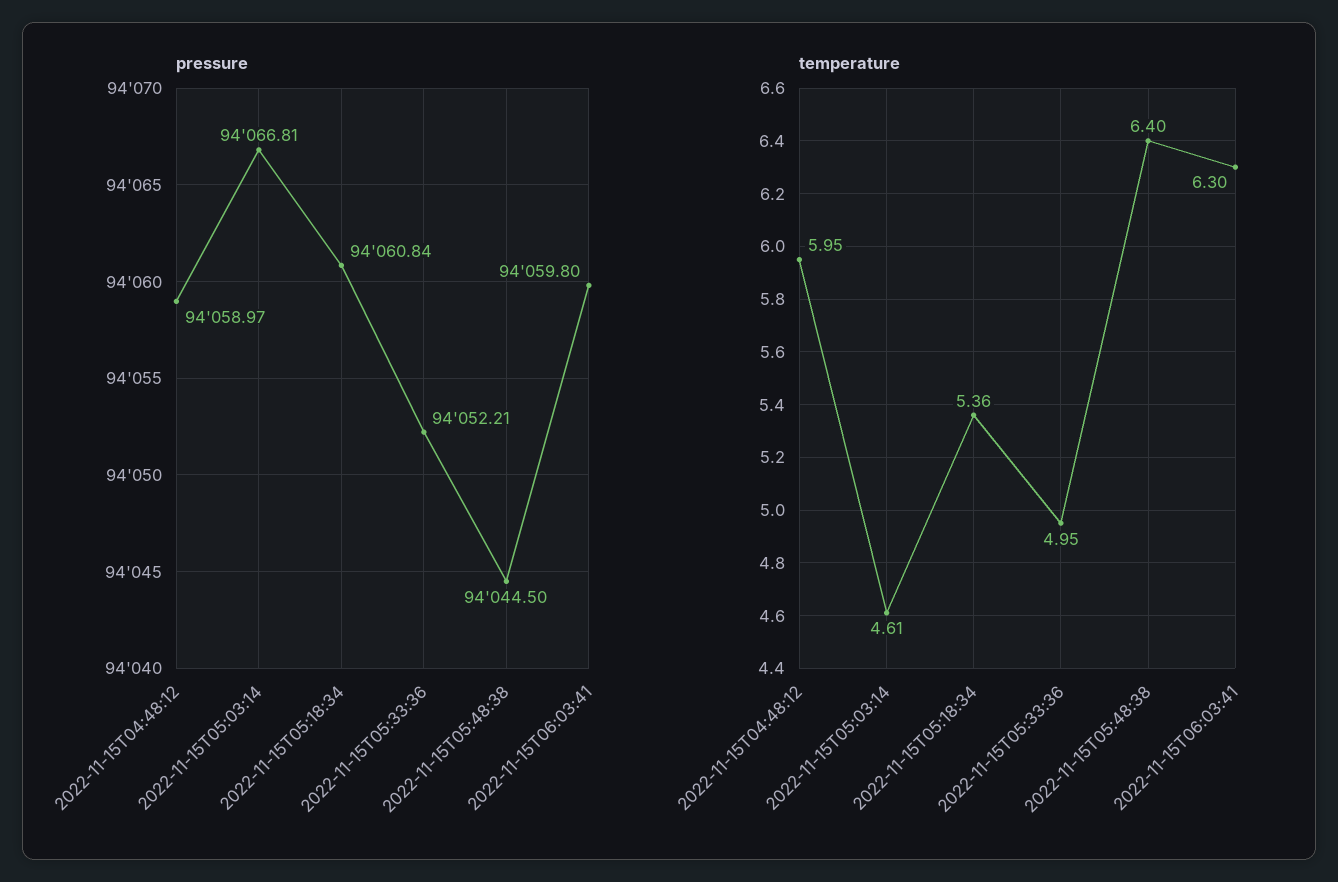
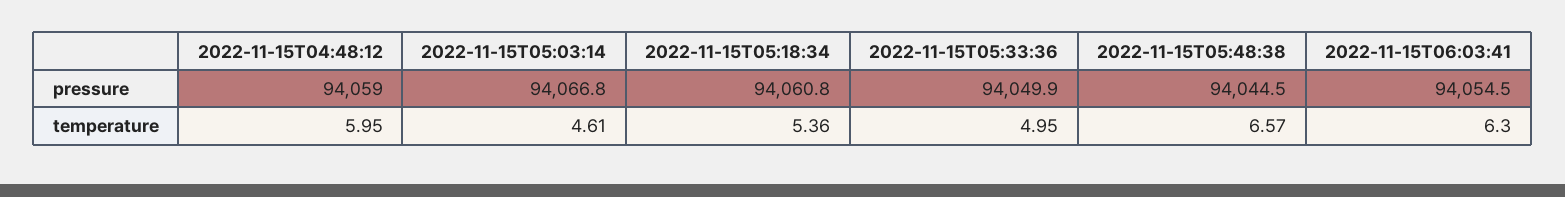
  {
    "pressure": {
      "2022-11-15T04:48:12": 94058.97,
      "2022-11-15T05:03:14": 94066.81,
      "2022-11-15T05:18:34": 94060.84,
-     "2022-11-15T05:33:36": 94052.21,
+     "2022-11-15T05:33:36": 94049.9,
      "2022-11-15T05:48:38": 94044.5,
-     "2022-11-15T06:03:41": 94059.8
+     "2022-11-15T06:03:41": 94054.5
    },
    "temperature": {
      "2022-11-15T04:48:12": 5.95,
      "2022-11-15T05:03:14": 4.61,
      "2022-11-15T05:18:34": 5.36,
      "2022-11-15T05:33:36": 4.95,
-     "2022-11-15T05:48:38": 6.4,
+     "2022-11-15T05:48:38": 6.57,
      "2022-11-15T06:03:41": 6.3
    }
  }

